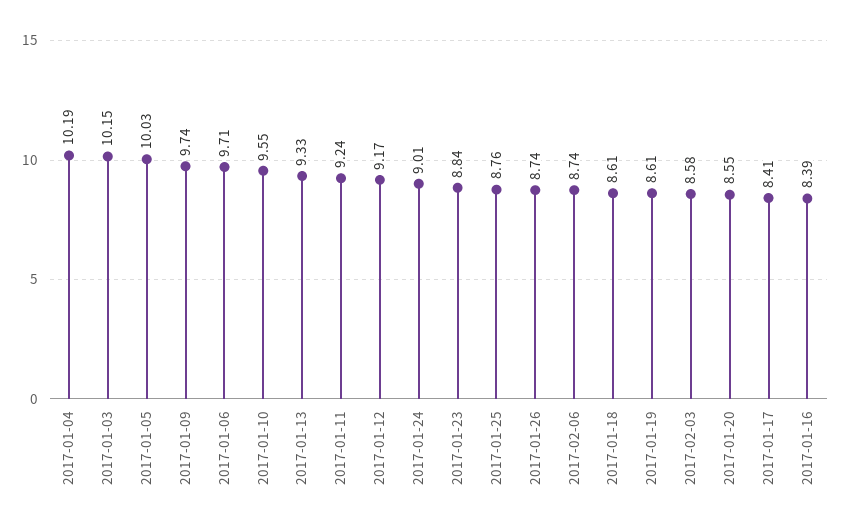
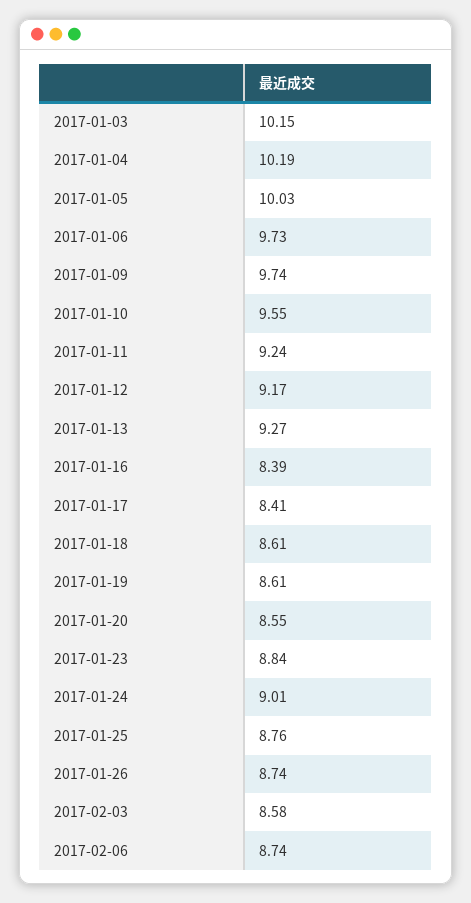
  {
    "2017-01-04": 10.19,
    "2017-01-03": 10.15,
    "2017-01-05": 10.03,
    "2017-01-09": 9.74,
-   "2017-01-06": 9.71,
+   "2017-01-06": 9.73,
    "2017-01-10": 9.55,
-   "2017-01-13": 9.33,
+   "2017-01-13": 9.27,
    "2017-01-11": 9.24,
    "2017-01-12": 9.17,
    "2017-01-24": 9.01,
    "2017-01-23": 8.84,
    "2017-01-25": 8.76,
    "2017-01-26": 8.74,
    "2017-02-06": 8.74,
    "2017-01-18": 8.61,
    "2017-01-19": 8.61,
    "2017-02-03": 8.58,
    "2017-01-20": 8.55,
    "2017-01-17": 8.41,
    "2017-01-16": 8.39
  }

